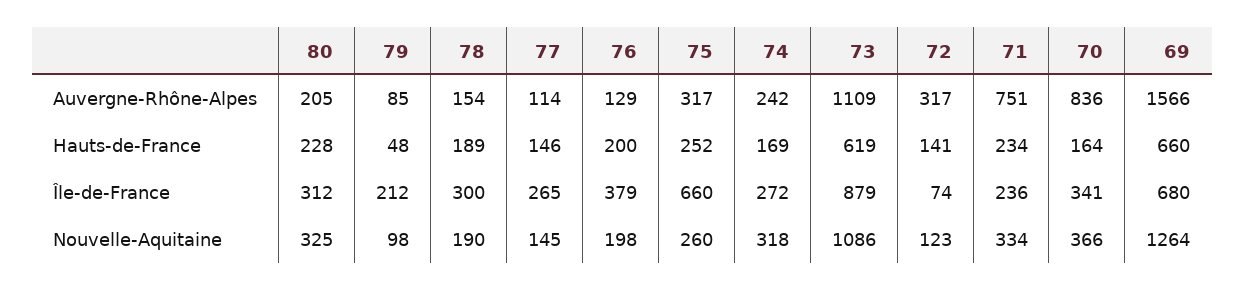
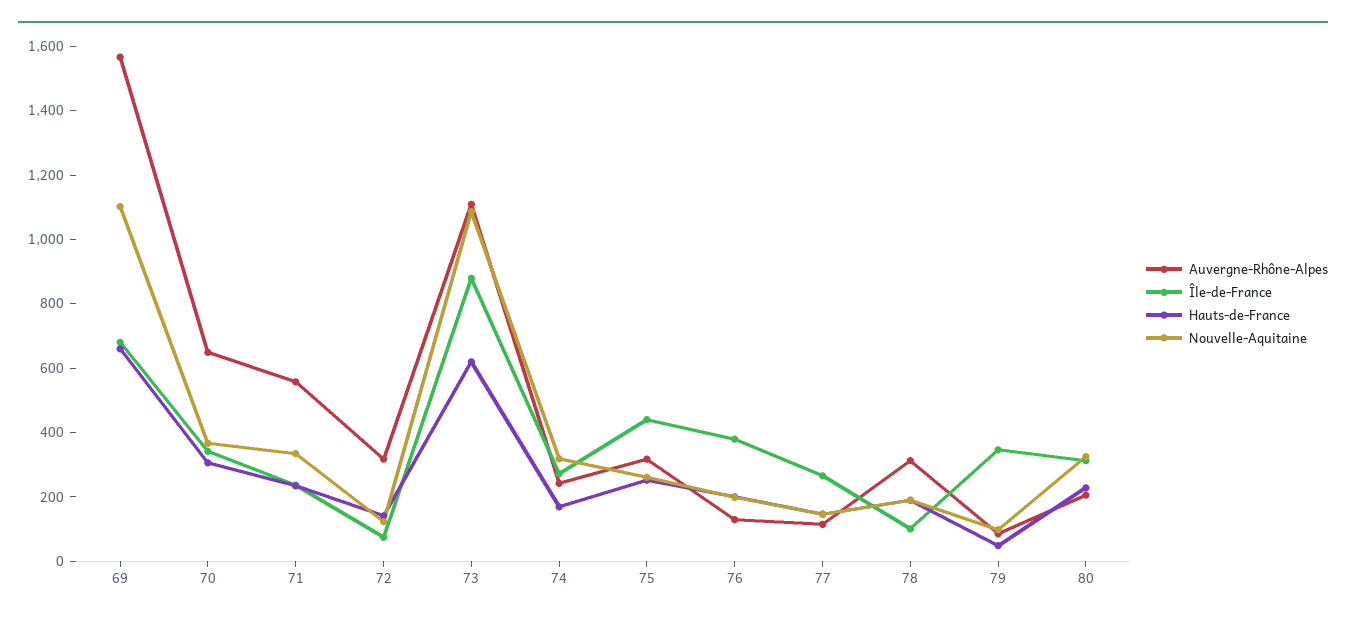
  {
    "Auvergne-Rhône-Alpes": {
      "80": 205,
      "79": 85,
-     "78": 154,
+     "78": 300,
      "77": 114,
      "76": 129,
      "75": 317,
      "74": 242,
      "73": 1109,
      "72": 317,
-     "71": 751,
+     "71": 550,
-     "70": 836,
+     "70": 650,
      "69": 1566
    },
    "Hauts-de-France": {
      "80": 228,
      "79": 48,
      "78": 189,
      "77": 146,
      "76": 200,
      "75": 252,
      "74": 169,
      "73": 619,
      "72": 141,
      "71": 234,
-     "70": 164,
+     "70": 300,
      "69": 660
    },
    "Île-de-France": {
      "80": 312,
-     "79": 212,
+     "79": 350,
-     "78": 300,
+     "78": 100,
      "77": 265,
      "76": 379,
-     "75": 660,
+     "75": 450,
      "74": 272,
      "73": 879,
      "72": 74,
      "71": 236,
      "70": 341,
      "69": 680
    },
    "Nouvelle-Aquitaine": {
      "80": 325,
      "79": 98,
      "78": 190,
      "77": 145,
      "76": 198,
      "75": 260,
      "74": 318,
      "73": 1086,
      "72": 123,
      "71": 334,
      "70": 366,
-     "69": 1264
+     "69": 1100
    }
  }

